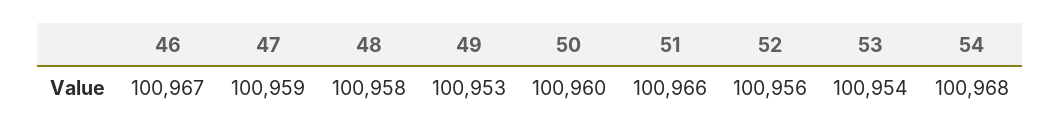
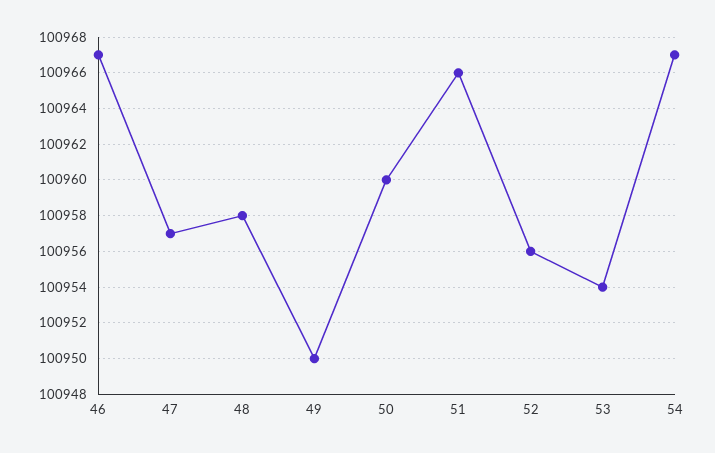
  {
    "46": 100967,
-   "47": 100959,
+   "47": 100957,
    "48": 100958,
-   "49": 100953,
+   "49": 100950,
    "50": 100960,
    "51": 100966,
    "52": 100956,
    "53": 100954,
-   "54": 100968
+   "54": 100967
  }

